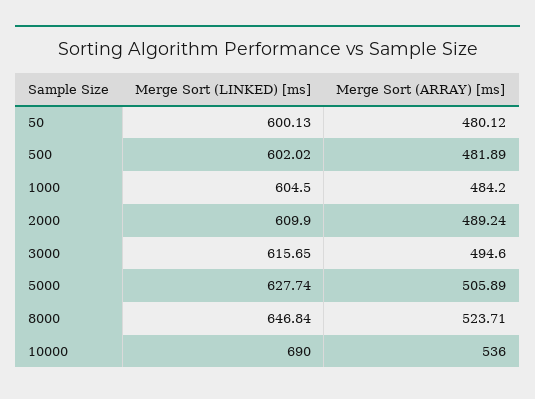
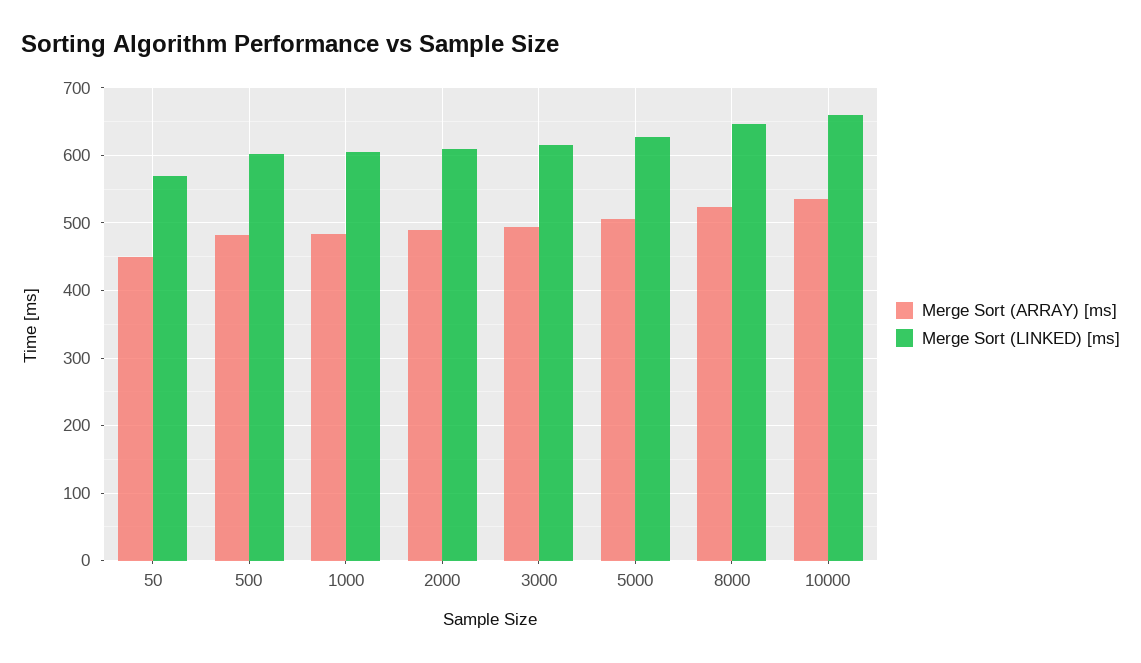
  {
    "Merge Sort (LINKED) [ms]": {
-     "50": 600.13,
+     "50": 570,
      "500": 602.02,
      "1000": 604.5,
      "2000": 609.9,
      "3000": 615.65,
      "5000": 627.74,
      "8000": 646.84,
-     "10000": 690
+     "10000": 660
    },
    "Merge Sort (ARRAY) [ms]": {
-     "50": 480.12,
+     "50": 450,
      "500": 481.89,
      "1000": 484.2,
      "2000": 489.24,
      "3000": 494.6,
      "5000": 505.89,
      "8000": 523.71,
      "10000": 536
    }
  }

